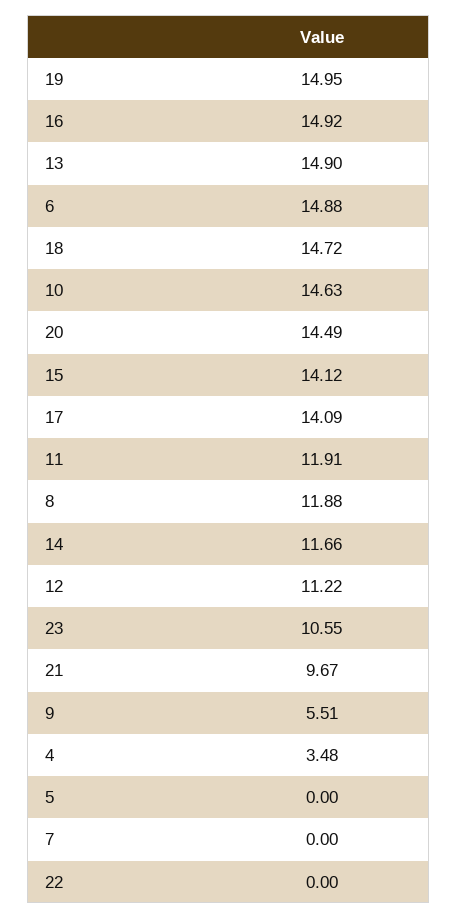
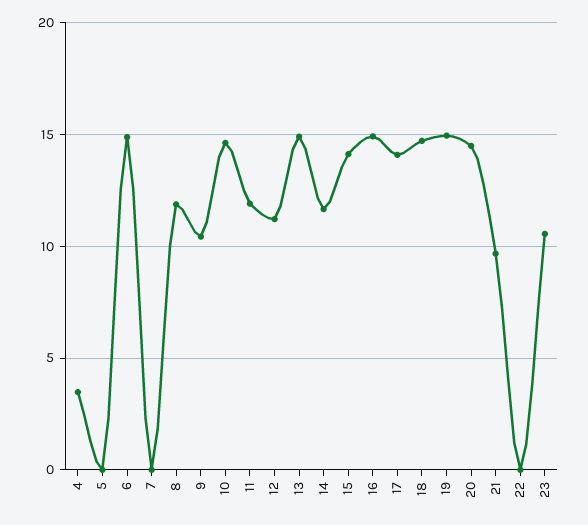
  {
    "19": 14.95,
    "16": 14.92,
    "13": 14.9,
    "6": 14.88,
    "18": 14.72,
    "10": 14.63,
    "20": 14.49,
    "15": 14.12,
    "17": 14.09,
    "11": 11.91,
    "8": 11.88,
    "14": 11.66,
    "12": 11.22,
    "23": 10.55,
    "21": 9.67,
-   "9": 5.51,
+   "9": 10.5,
    "4": 3.48,
    "5": 0,
    "7": 0,
    "22": 0
  }

